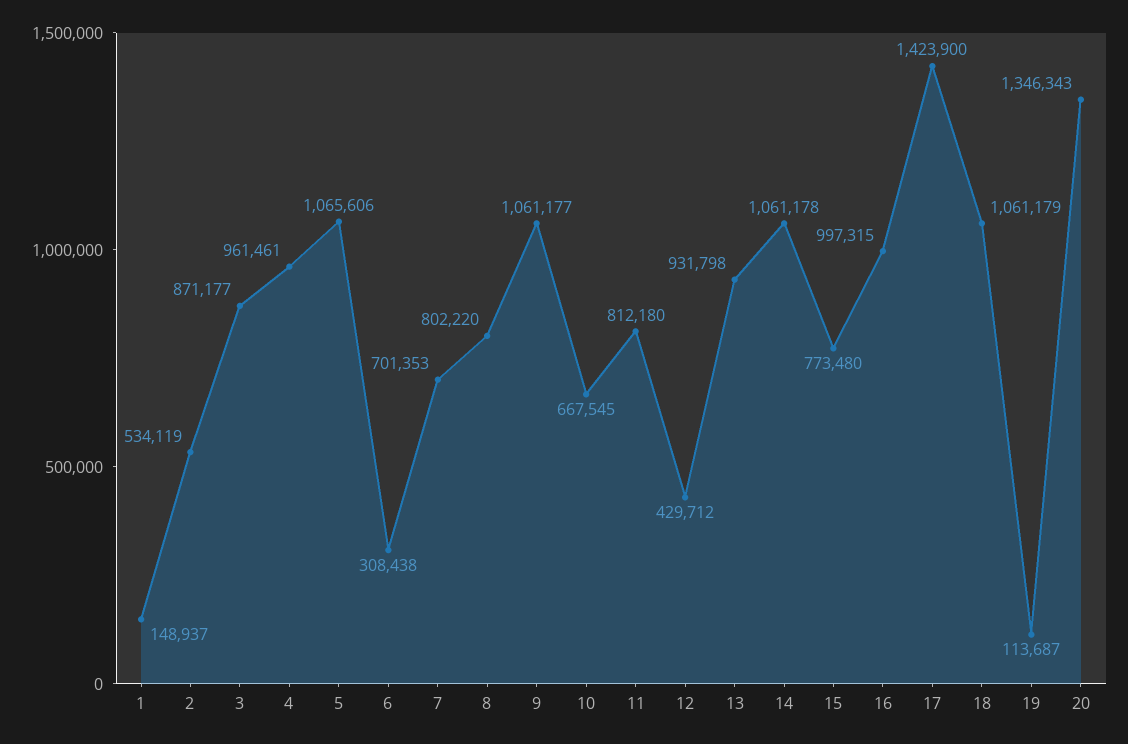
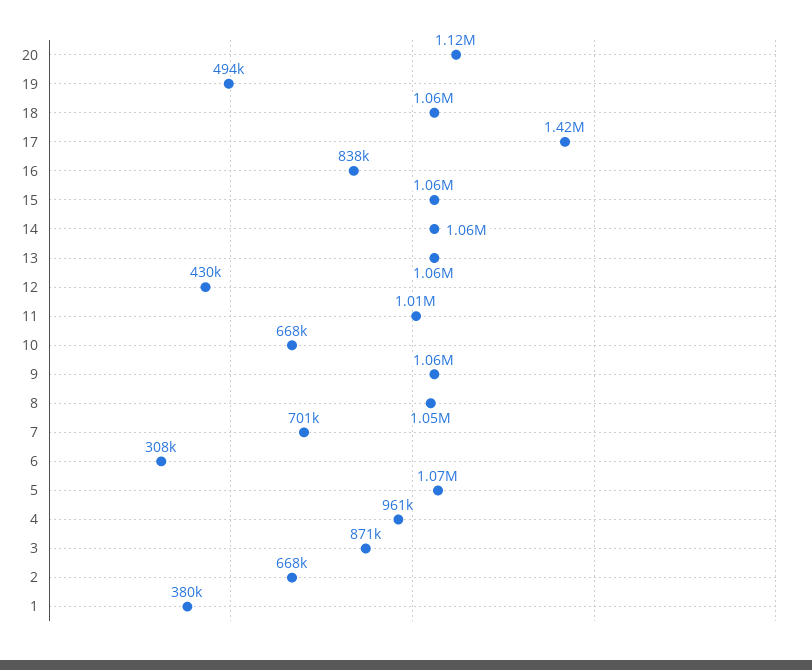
  {
-   "1": 148937,
+   "1": 380000,
-   "2": 534119,
+   "2": 668000,
    "3": 871177,
    "4": 961461,
    "5": 1065606,
    "6": 308438,
    "7": 701353,
-   "8": 802220,
+   "8": 1050000,
    "9": 1061177,
    "10": 667545,
-   "11": 812180,
+   "11": 1010000,
    "12": 429712,
-   "13": 931798,
+   "13": 1060000,
    "14": 1061178,
-   "15": 773480,
+   "15": 1060000,
-   "16": 997315,
+   "16": 838000,
    "17": 1423900,
    "18": 1061179,
-   "19": 113687,
+   "19": 494000,
-   "20": 1346343
+   "20": 1120000
  }

